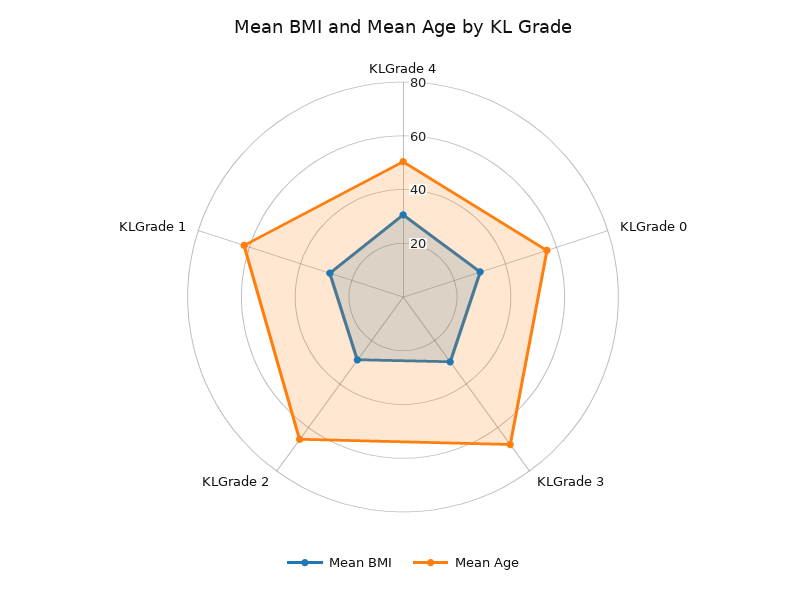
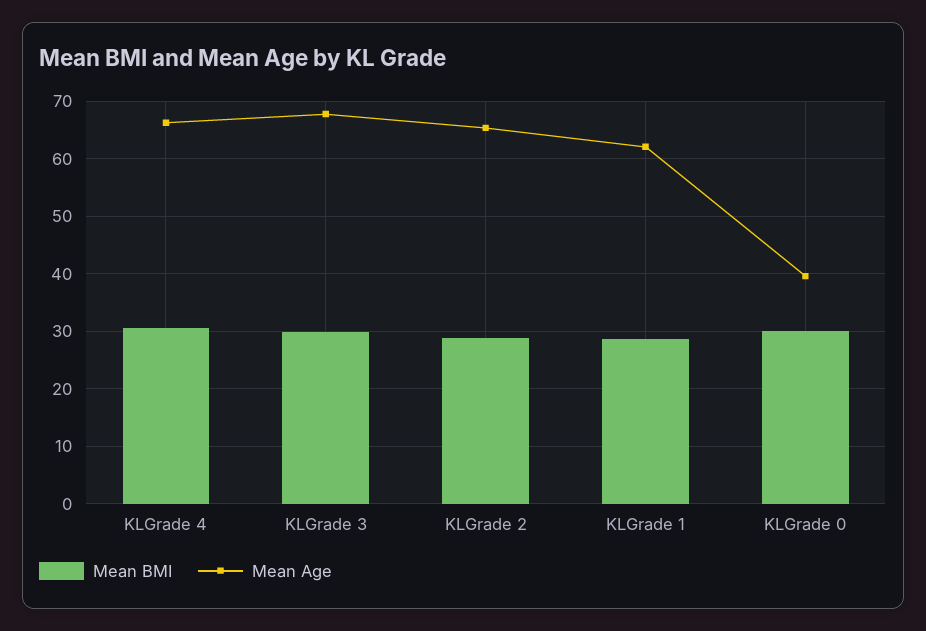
  {
    "Mean BMI": {
      "KLGrade 4": 30,
      "KLGrade 0": 30,
      "KLGrade 3": 30,
      "KLGrade 2": 28,
      "KLGrade 1": 28
    },
    "Mean Age": {
-     "KLGrade 4": 50,
+     "KLGrade 4": 66,
-     "KLGrade 0": 55,
+     "KLGrade 0": 40,
      "KLGrade 3": 68,
      "KLGrade 2": 66,
      "KLGrade 1": 62
    }
  }

